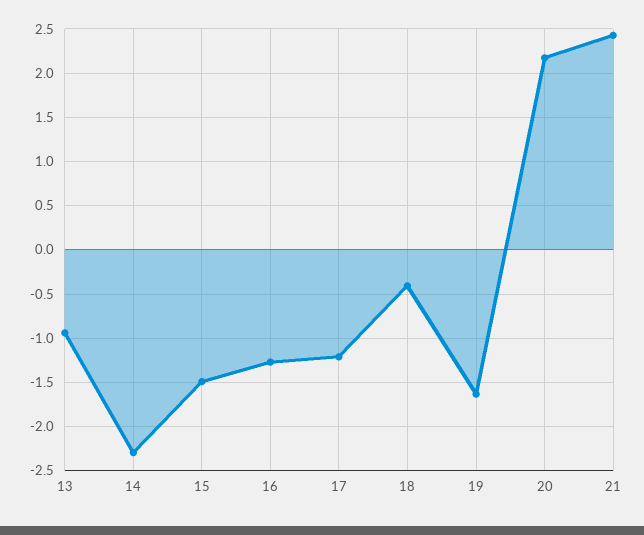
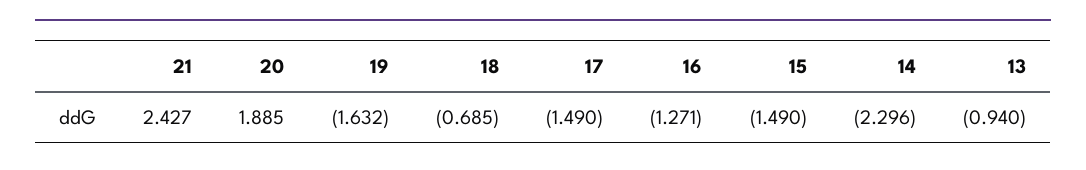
  {
    "13": -0.94,
    "14": -2.296,
    "15": -1.49,
    "16": -1.271,
-   "17": -1.2,
+   "17": -1.49,
-   "18": -0.4,
+   "18": -0.685,
    "19": -1.632,
-   "20": 2.2,
+   "20": 1.885,
    "21": 2.427
  }

